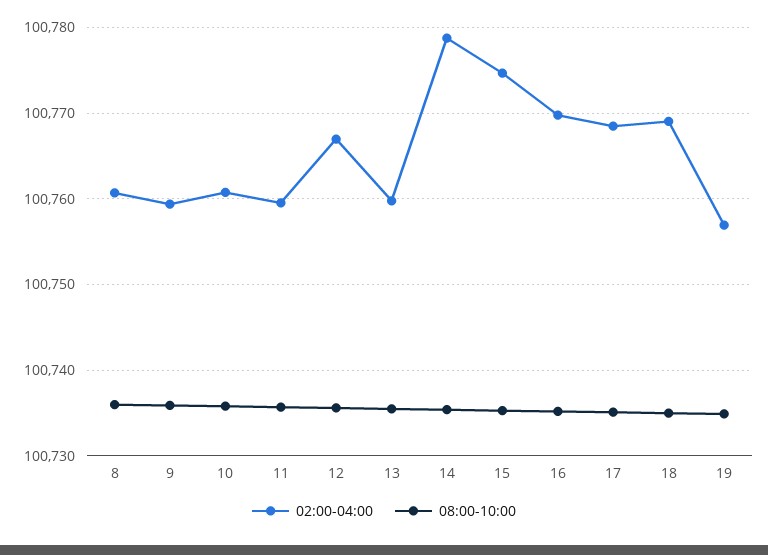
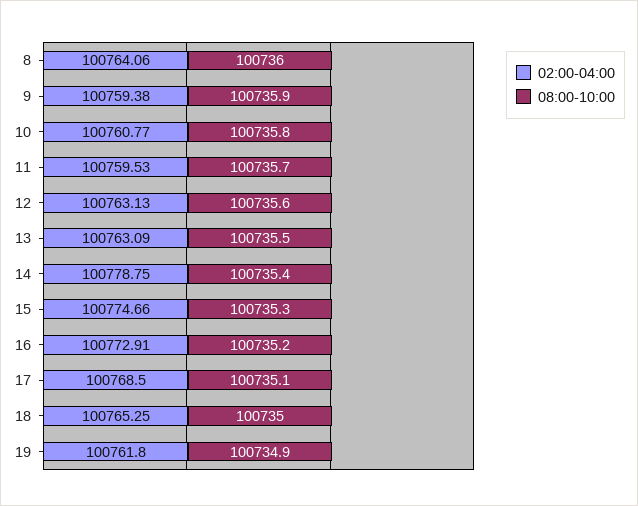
  {
    "02:00-04:00": {
-     "8": 100761,
+     "8": 100764.06,
      "9": 100759.38,
      "10": 100760.77,
      "11": 100759.53,
-     "12": 100767,
+     "12": 100763.13,
-     "13": 100760,
+     "13": 100763.09,
      "14": 100778.75,
      "15": 100774.66,
-     "16": 100770,
+     "16": 100772.91,
      "17": 100768.5,
-     "18": 100769,
+     "18": 100765.25,
-     "19": 100757
+     "19": 100761.8
    },
    "08:00-10:00": {
      "8": 100736,
      "9": 100735.9,
      "10": 100735.8,
      "11": 100735.7,
      "12": 100735.6,
      "13": 100735.5,
      "14": 100735.4,
      "15": 100735.3,
      "16": 100735.2,
      "17": 100735.1,
      "18": 100735,
      "19": 100734.9
    }
  }

